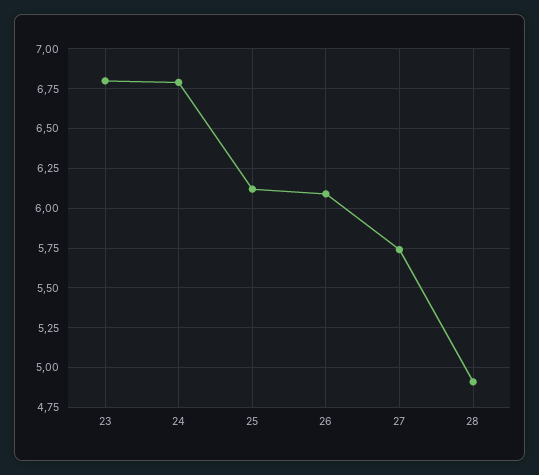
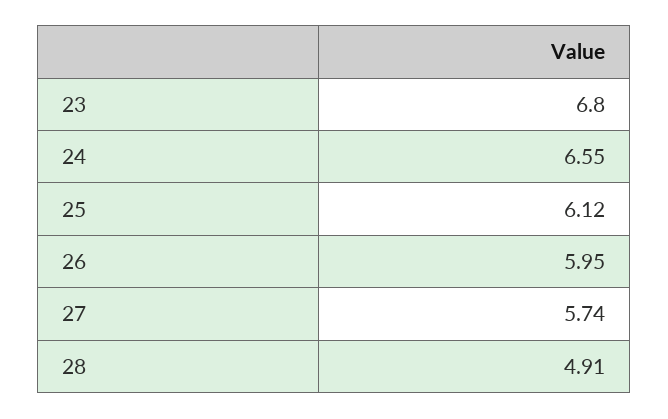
  {
    "23": 6.8,
-   "24": 6.8,
+   "24": 6.55,
    "25": 6.12,
-   "26": 6.1,
+   "26": 5.95,
    "27": 5.74,
    "28": 4.91
  }

